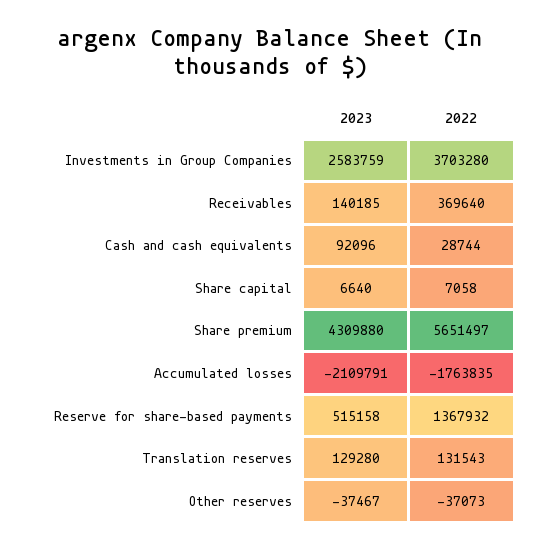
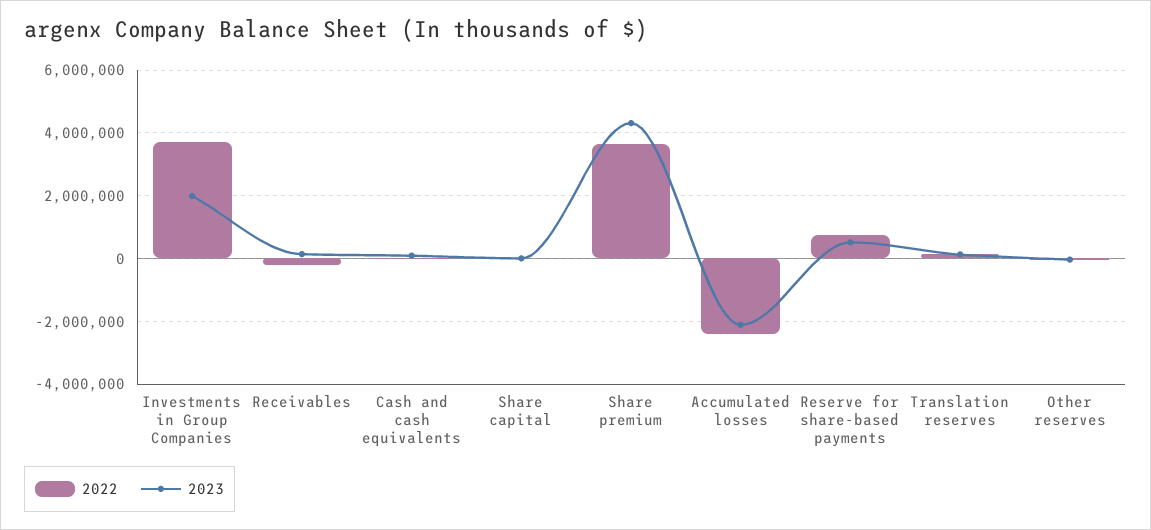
  {
    "2023": {
-     "Investments in Group Companies": 2583759,
+     "Investments in Group Companies": 2000000,
      "Receivables": 140185,
      "Cash and cash equivalents": 92096,
      "Share capital": 6640,
      "Share premium": 4309880,
      "Accumulated losses": -2109791,
      "Reserve for share-based payments": 515158,
      "Translation reserves": 129280,
      "Other reserves": -37467
    },
    "2022": {
      "Investments in Group Companies": 3703280,
-     "Receivables": 369640,
+     "Receivables": -200000,
      "Cash and cash equivalents": 28744,
      "Share capital": 7058,
-     "Share premium": 5651497,
+     "Share premium": 3600000,
-     "Accumulated losses": -1763835,
+     "Accumulated losses": -2400000,
-     "Reserve for share-based payments": 1367932,
+     "Reserve for share-based payments": 800000,
      "Translation reserves": 131543,
      "Other reserves": -37073
    }
  }

